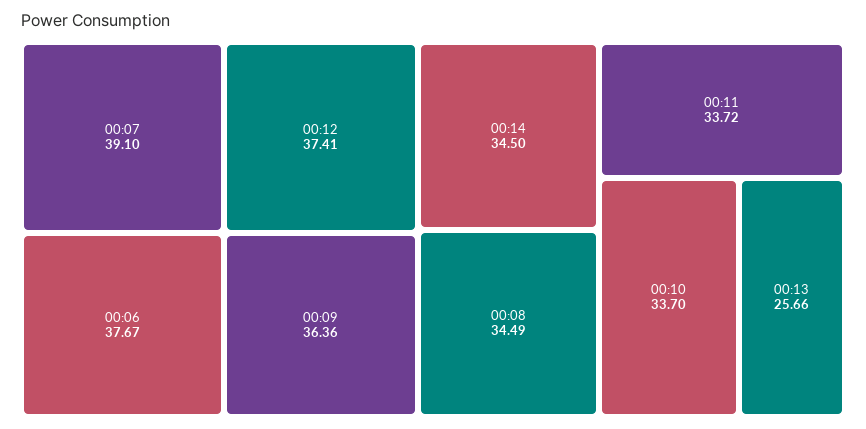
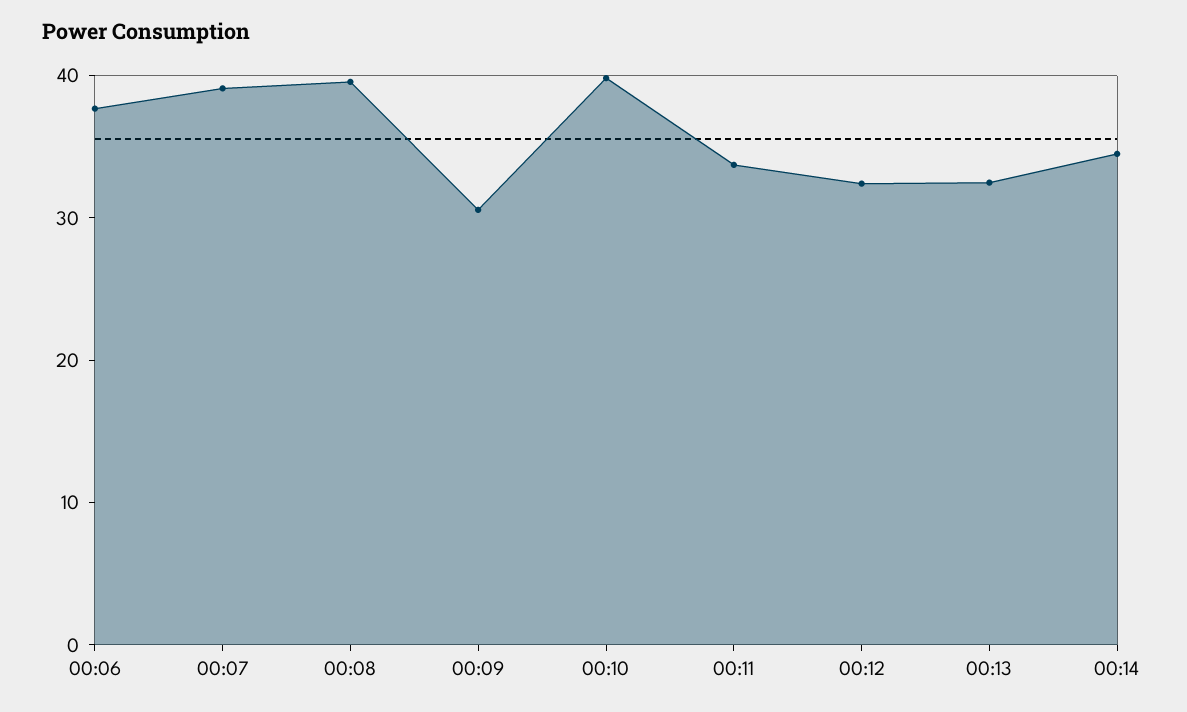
  {
    "00:07": 39.1,
    "00:06": 37.67,
-   "00:12": 37.41,
+   "00:12": 32,
-   "00:09": 36.36,
+   "00:09": 30,
    "00:14": 34.5,
-   "00:08": 34.49,
+   "00:08": 40,
    "00:11": 33.72,
-   "00:10": 33.7,
+   "00:10": 40,
-   "00:13": 25.66
+   "00:13": 32
  }

